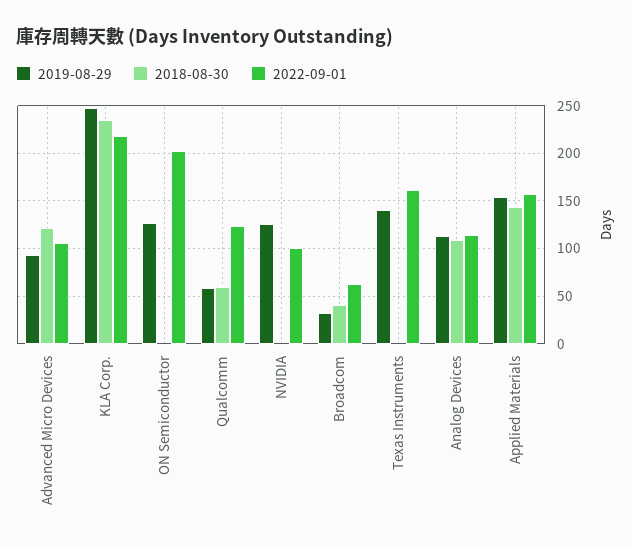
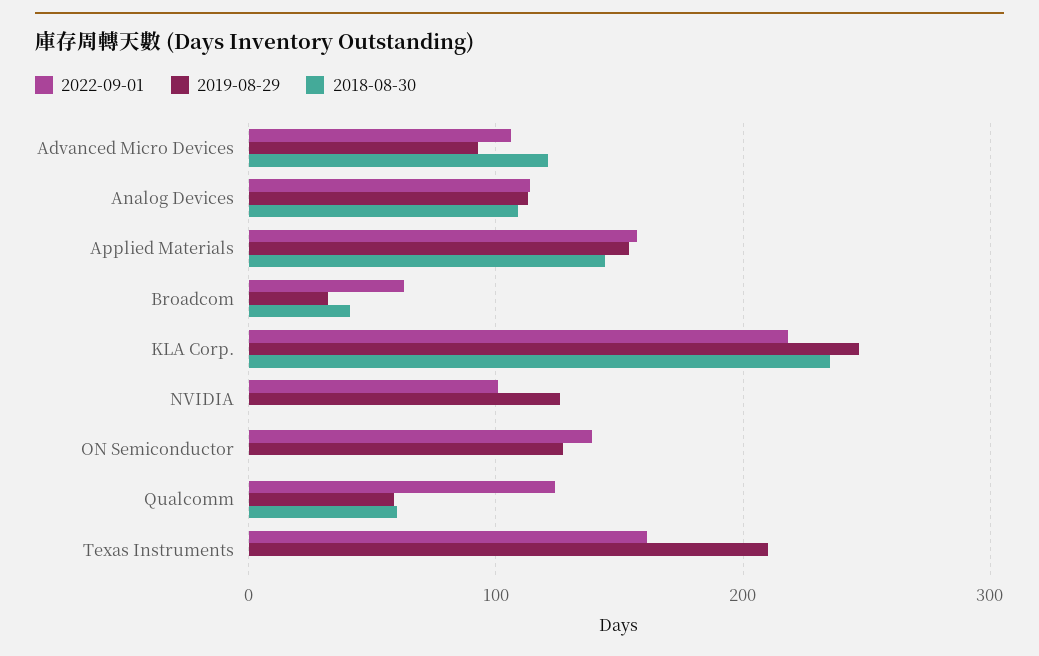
  {
    "2019-08-29": {
      "Advanced Micro Devices": 90,
      "KLA Corp.": 250,
      "ON Semiconductor": 130,
      "Qualcomm": 60,
      "NVIDIA": 130,
      "Broadcom": 30,
-     "Texas Instruments": 140,
+     "Texas Instruments": 210,
      "Analog Devices": 110,
      "Applied Materials": 150
    },
    "2018-08-30": {
      "Advanced Micro Devices": 120,
      "KLA Corp.": 240,
      "ON Semiconductor": 0,
      "Qualcomm": 60,
      "NVIDIA": 0,
      "Broadcom": 40,
      "Texas Instruments": 0,
      "Analog Devices": 110,
      "Applied Materials": 140
    },
    "2022-09-01": {
      "Advanced Micro Devices": 110,
      "KLA Corp.": 220,
-     "ON Semiconductor": 200,
+     "ON Semiconductor": 140,
      "Qualcomm": 120,
      "NVIDIA": 100,
      "Broadcom": 60,
      "Texas Instruments": 160,
      "Analog Devices": 110,
      "Applied Materials": 160
    }
  }

